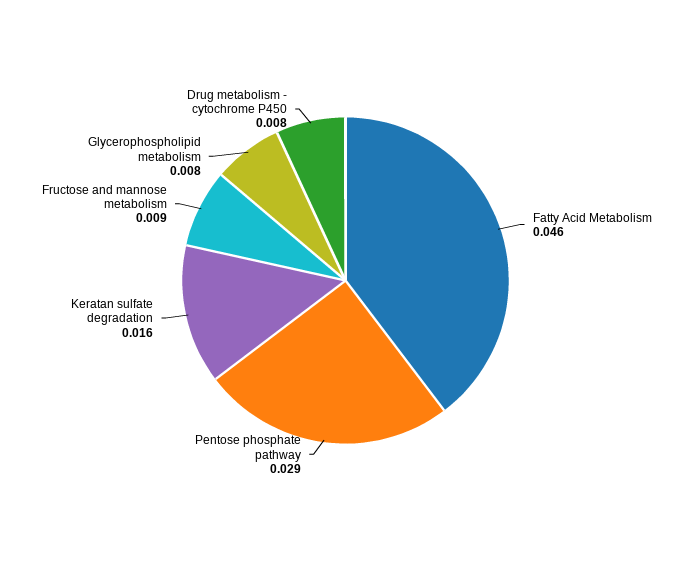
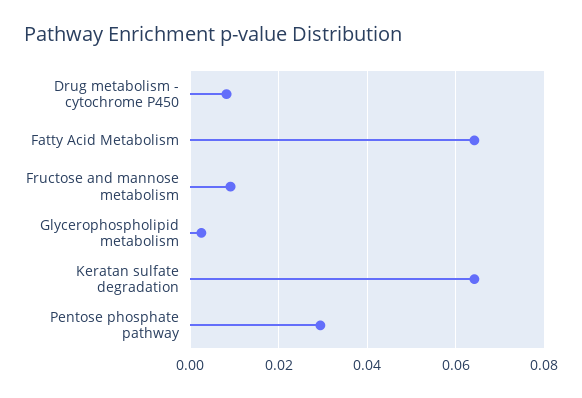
  {
-   "Fatty Acid Metabolism": 0.046,
+   "Fatty Acid Metabolism": 0.064,
    "Pentose phosphate pathway": 0.029,
-   "Keratan sulfate degradation": 0.016,
+   "Keratan sulfate degradation": 0.064,
    "Fructose and mannose metabolism": 0.009,
-   "Glycerophospholipid metabolism": 0.008,
+   "Glycerophospholipid metabolism": 0.002,
    "Drug metabolism - cytochrome P450": 0.008
  }

